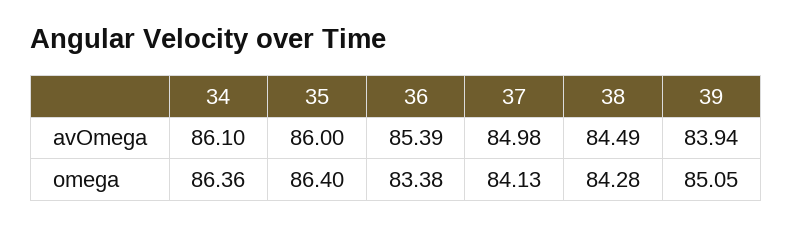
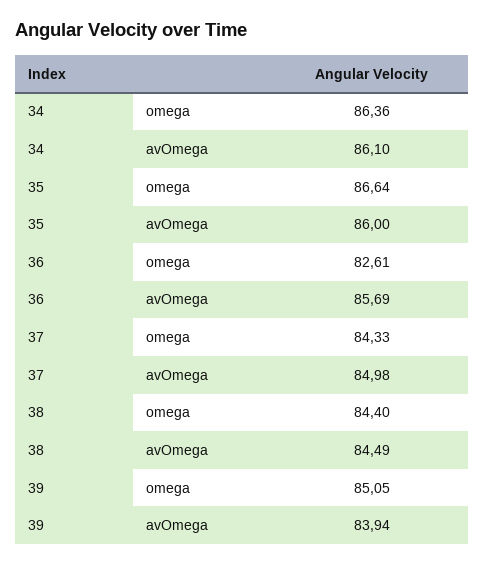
  {
    "34": {
      "avOmega": 86.1,
      "omega": 86.36
    },
    "35": {
      "avOmega": 86,
-     "omega": 86.4
+     "omega": 86.64
    },
    "36": {
-     "avOmega": 85.39,
+     "avOmega": 85.69,
-     "omega": 83.38
+     "omega": 82.61
    },
    "37": {
      "avOmega": 84.98,
-     "omega": 84.13
+     "omega": 84.33
    },
    "38": {
      "avOmega": 84.49,
-     "omega": 84.28
+     "omega": 84.4
    },
    "39": {
      "avOmega": 83.94,
      "omega": 85.05
    }
  }

